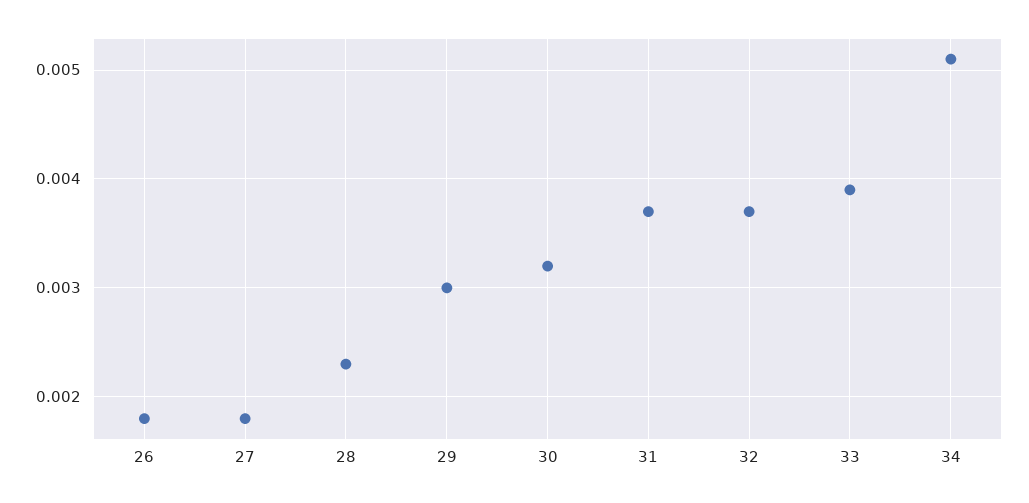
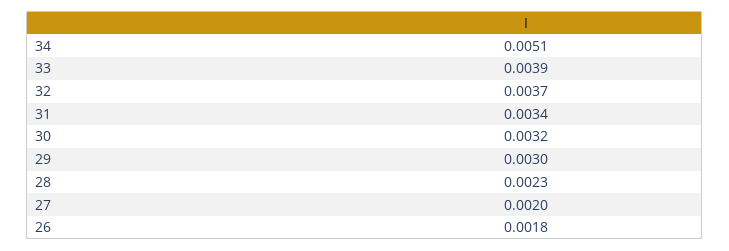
  {
    "26": 0.0018,
-   "27": 0.0018,
+   "27": 0.002,
    "28": 0.0023,
    "29": 0.003,
    "30": 0.0032,
-   "31": 0.0037,
+   "31": 0.0034,
    "32": 0.0037,
    "33": 0.0039,
    "34": 0.0051
  }

